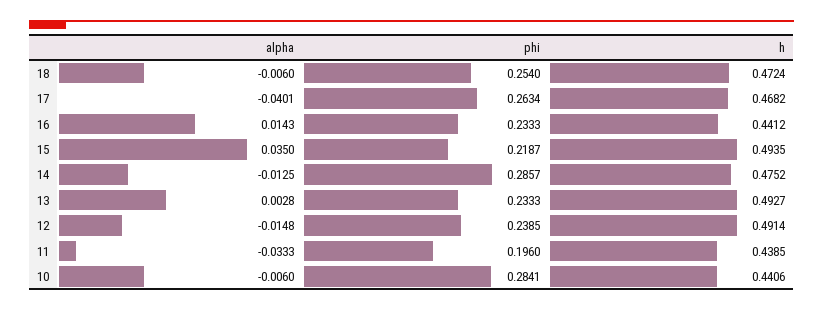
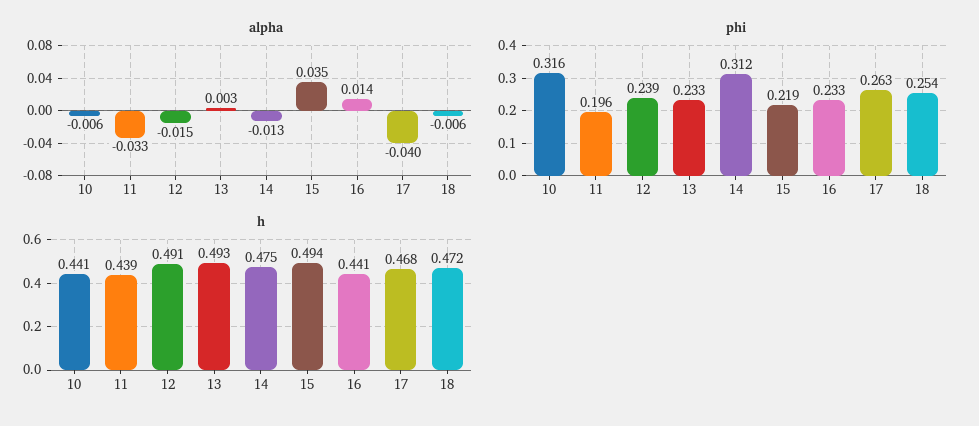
  {
    "alpha": {
      "18": -0.006,
      "17": -0.0401,
      "16": 0.0143,
      "15": 0.035,
      "14": -0.0125,
      "13": 0.0028,
      "12": -0.0148,
      "11": -0.0333,
      "10": -0.006
    },
    "phi": {
      "18": 0.254,
      "17": 0.2634,
      "16": 0.2333,
      "15": 0.2187,
-     "14": 0.2857,
+     "14": 0.312,
      "13": 0.2333,
      "12": 0.2385,
      "11": 0.196,
-     "10": 0.2841
+     "10": 0.316
    },
    "h": {
      "18": 0.4724,
      "17": 0.4682,
      "16": 0.4412,
      "15": 0.4935,
      "14": 0.4752,
      "13": 0.4927,
      "12": 0.4914,
      "11": 0.4385,
      "10": 0.4406
    }
  }

